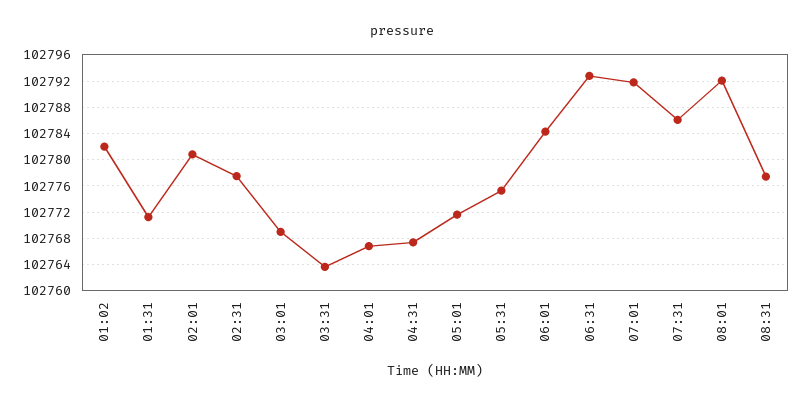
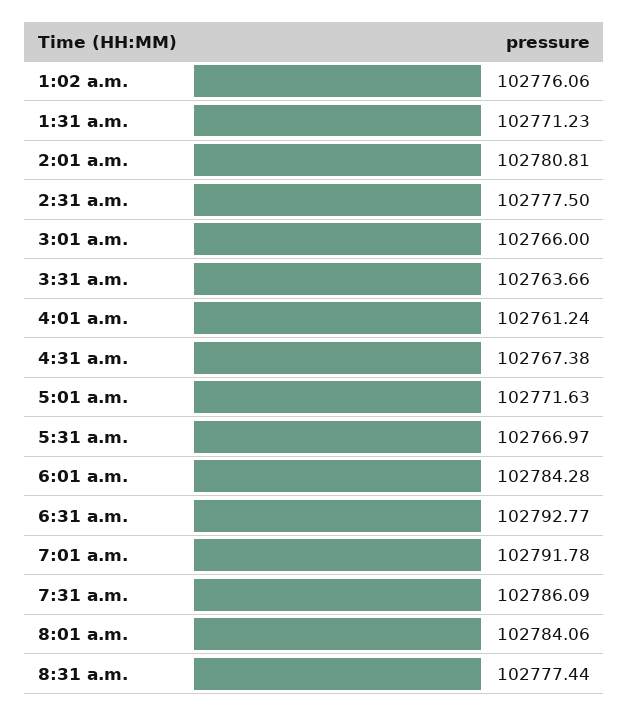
  {
-   "01:02": 102782,
+   "01:02": 102776.06,
    "01:31": 102771.23,
    "02:01": 102780.81,
    "02:31": 102777.5,
-   "03:01": 102769,
+   "03:01": 102766,
    "03:31": 102763.66,
-   "04:01": 102767,
+   "04:01": 102761.24,
    "04:31": 102767.38,
    "05:01": 102771.63,
-   "05:31": 102775,
+   "05:31": 102766.97,
    "06:01": 102784.28,
    "06:31": 102792.77,
    "07:01": 102791.78,
    "07:31": 102786.09,
-   "08:01": 102792,
+   "08:01": 102784.06,
    "08:31": 102777.44
  }

